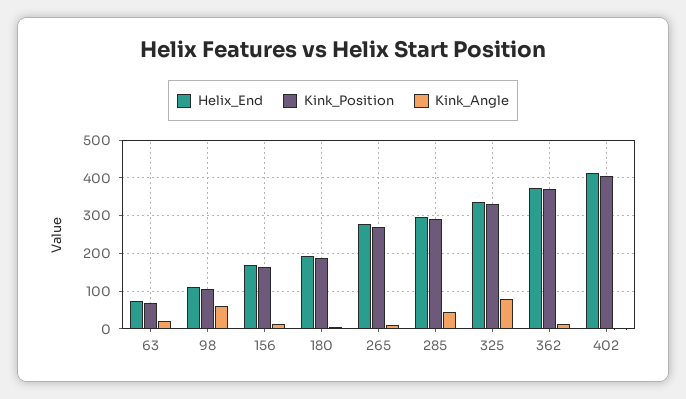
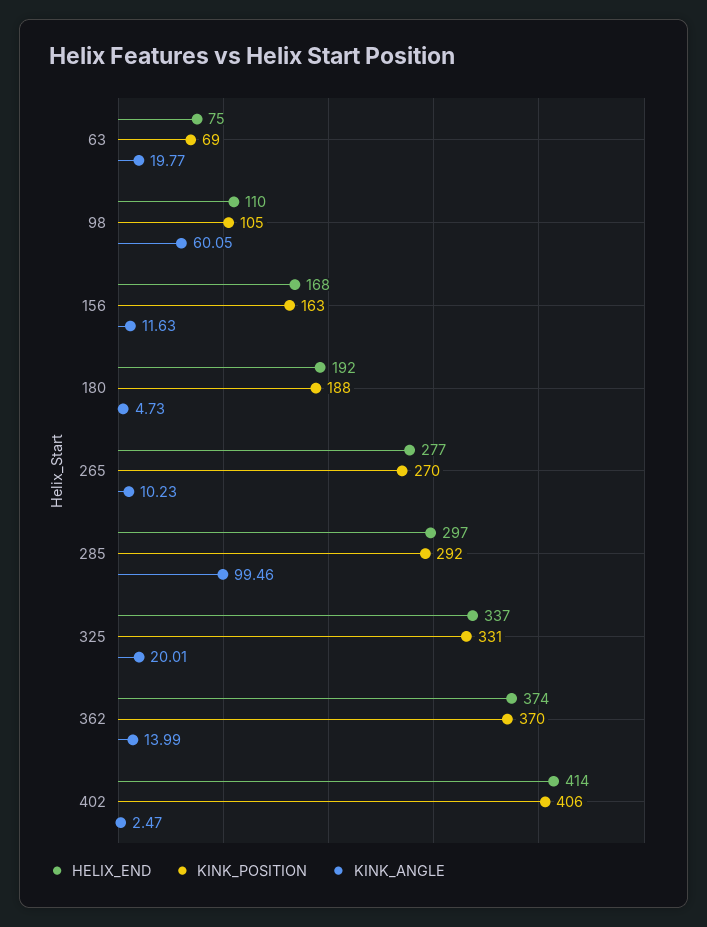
  {
    "Helix_End": {
      "63": 75,
      "98": 110,
      "156": 168,
      "180": 192,
      "265": 277,
      "285": 297,
      "325": 337,
      "362": 374,
      "402": 414
    },
    "Kink_Position": {
      "63": 69,
      "98": 105,
      "156": 163,
      "180": 188,
      "265": 270,
      "285": 292,
      "325": 331,
      "362": 370,
      "402": 406
    },
    "Kink_Angle": {
      "63": 19.77,
      "98": 60.05,
      "156": 11.63,
      "180": 4.73,
      "265": 10.23,
-     "285": 40,
+     "285": 99.46,
-     "325": 80,
+     "325": 20.01,
      "362": 13.99,
      "402": 2.47
    }
  }

